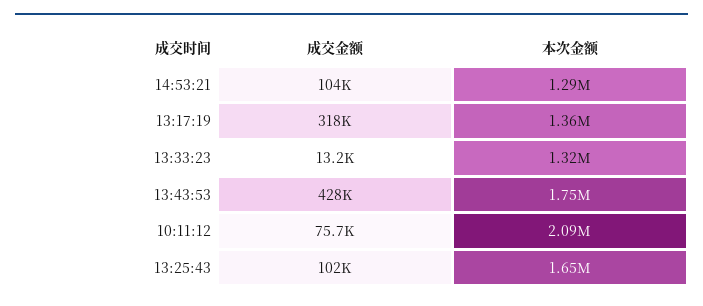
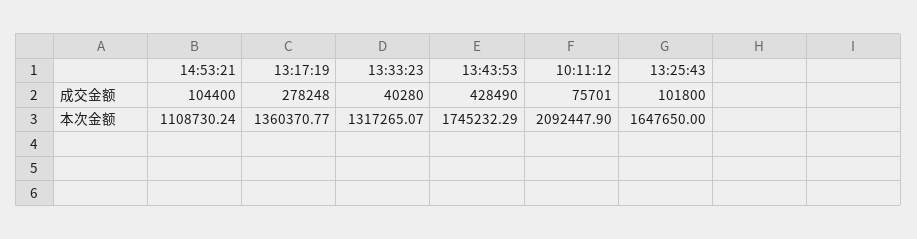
  {
    "成交金额": {
      "14:53:21": 104400,
-     "13:17:19": 318000,
+     "13:17:19": 278248,
-     "13:33:23": 13200,
+     "13:33:23": 40280,
      "13:43:53": 428490,
      "10:11:12": 75701,
      "13:25:43": 101800
    },
    "本次金额": {
-     "14:53:21": 1290000,
+     "14:53:21": 1108730.24,
      "13:17:19": 1360370.77,
      "13:33:23": 1317265.07,
      "13:43:53": 1745232.29,
      "10:11:12": 2092447.9,
      "13:25:43": 1647650
    }
  }

